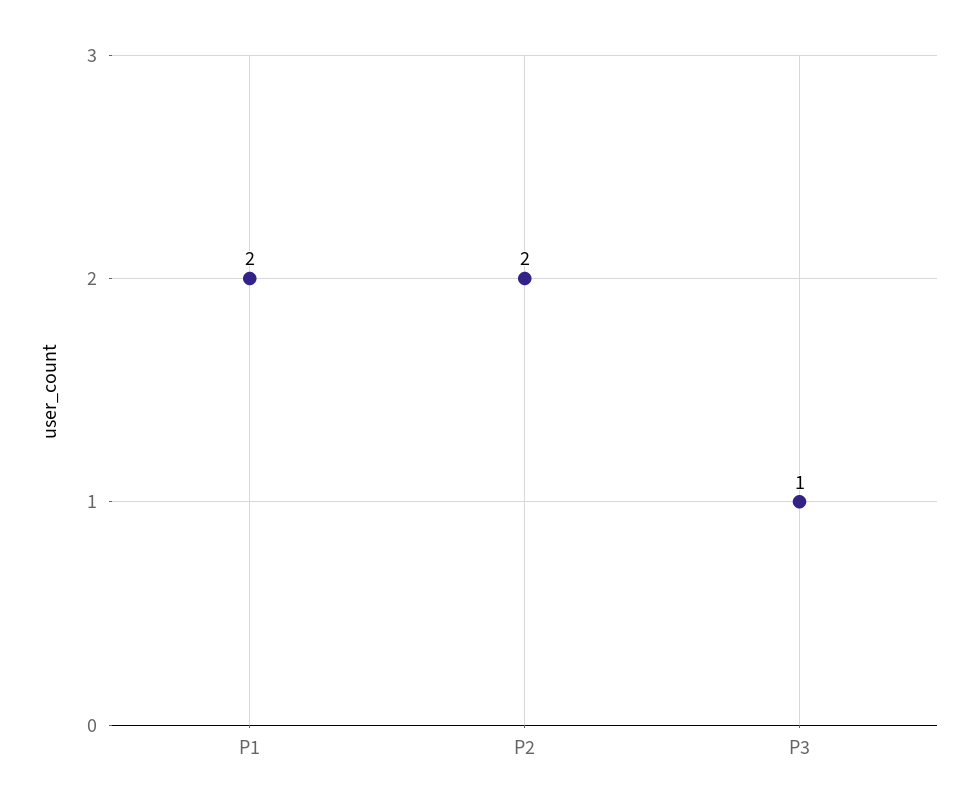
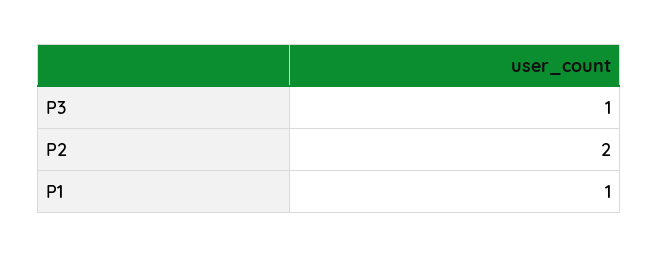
  {
-   "P1": 2,
+   "P1": 1,
    "P2": 2,
    "P3": 1
  }

